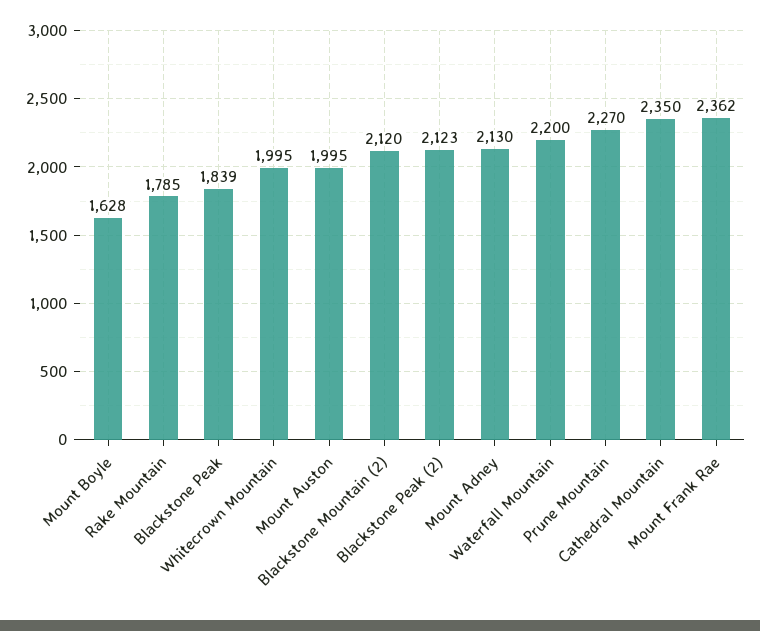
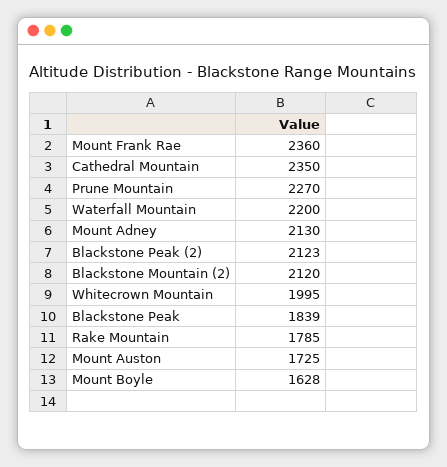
  {
    "Mount Boyle": 1628,
    "Rake Mountain": 1785,
    "Blackstone Peak": 1839,
    "Whitecrown Mountain": 1995,
-   "Mount Auston": 1995,
+   "Mount Auston": 1725,
    "Blackstone Mountain (2)": 2120,
    "Blackstone Peak (2)": 2123,
    "Mount Adney": 2130,
    "Waterfall Mountain": 2200,
    "Prune Mountain": 2270,
    "Cathedral Mountain": 2350,
-   "Mount Frank Rae": 2362
+   "Mount Frank Rae": 2360
  }

